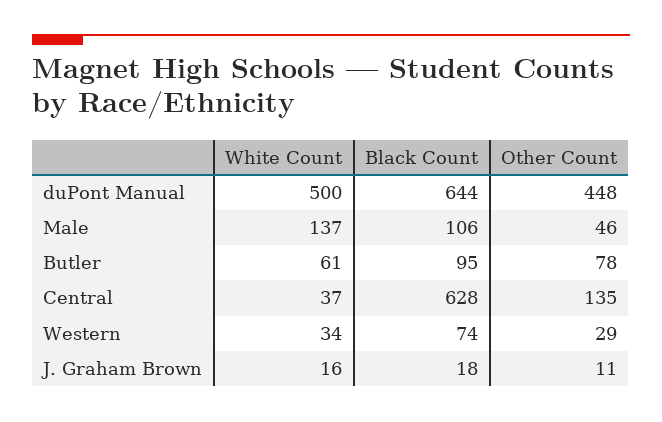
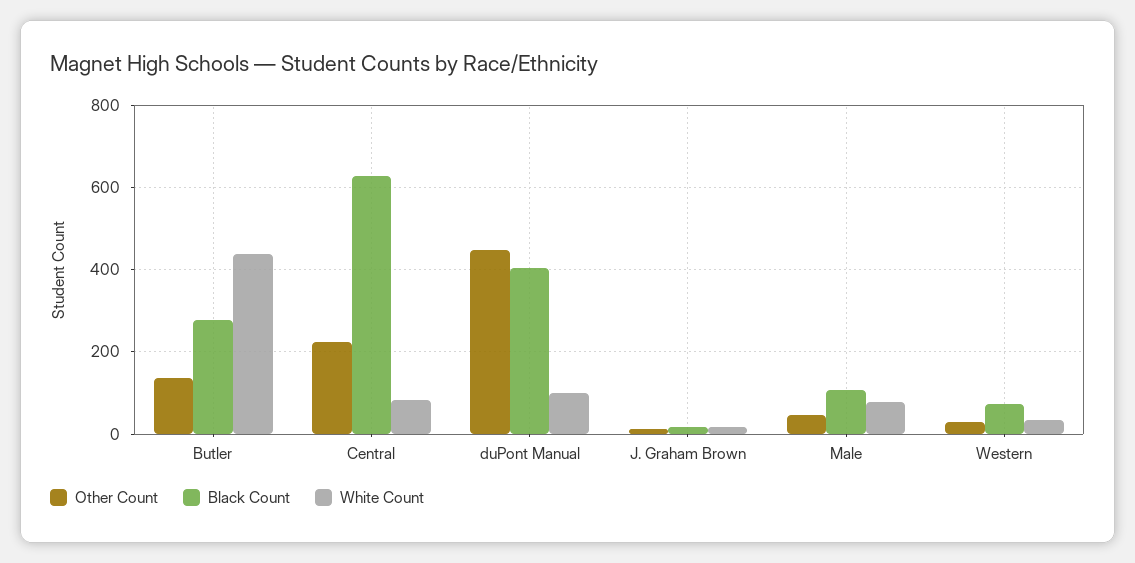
  {
    "White Count": {
-     "duPont Manual": 500,
+     "duPont Manual": 100,
-     "Male": 137,
+     "Male": 80,
-     "Butler": 61,
+     "Butler": 440,
-     "Central": 37,
+     "Central": 80,
      "Western": 34,
      "J. Graham Brown": 16
    },
    "Black Count": {
-     "duPont Manual": 644,
+     "duPont Manual": 400,
      "Male": 106,
-     "Butler": 95,
+     "Butler": 280,
      "Central": 628,
      "Western": 74,
      "J. Graham Brown": 18
    },
    "Other Count": {
      "duPont Manual": 448,
      "Male": 46,
-     "Butler": 78,
+     "Butler": 140,
-     "Central": 135,
+     "Central": 220,
      "Western": 29,
      "J. Graham Brown": 11
    }
  }

